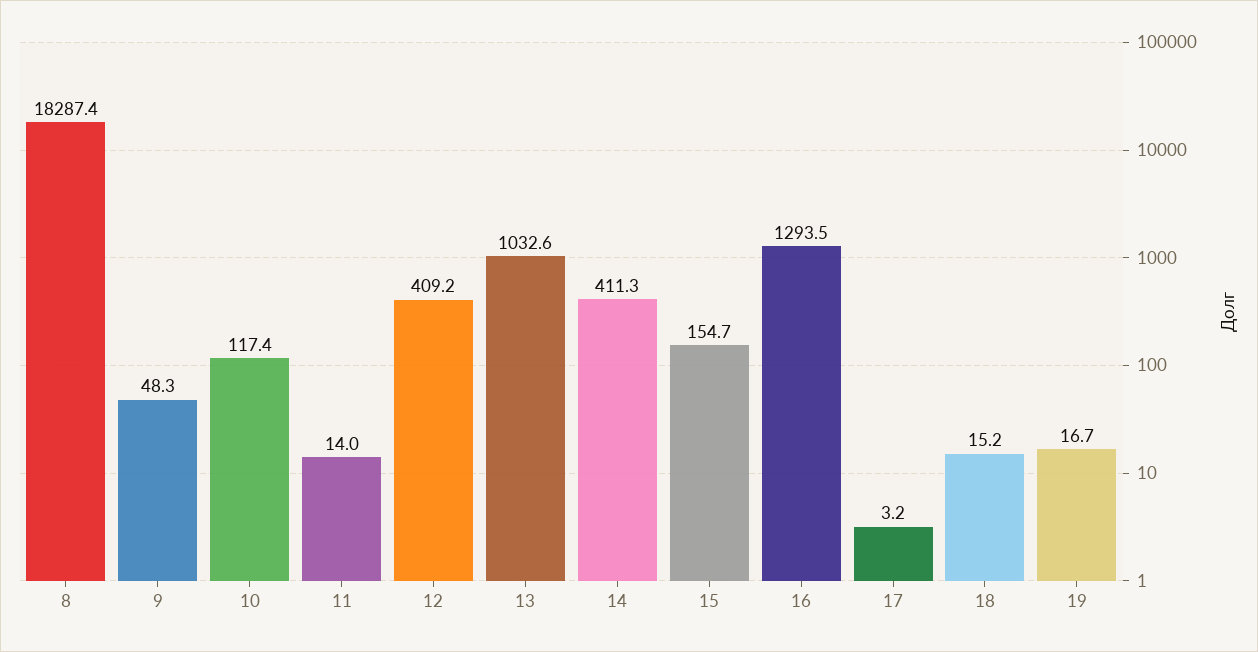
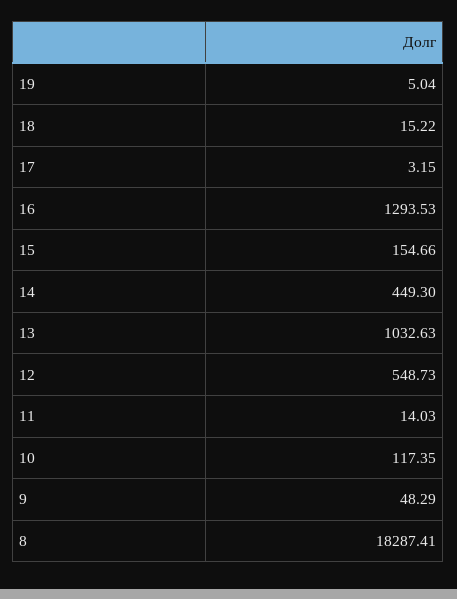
  {
    "8": 18287.41,
    "9": 48.29,
    "10": 117.35,
    "11": 14.03,
-   "12": 409.2,
+   "12": 548.73,
    "13": 1032.63,
-   "14": 411.3,
+   "14": 449.3,
    "15": 154.66,
    "16": 1293.53,
    "17": 3.15,
    "18": 15.22,
-   "19": 16.7
+   "19": 5.04
  }

